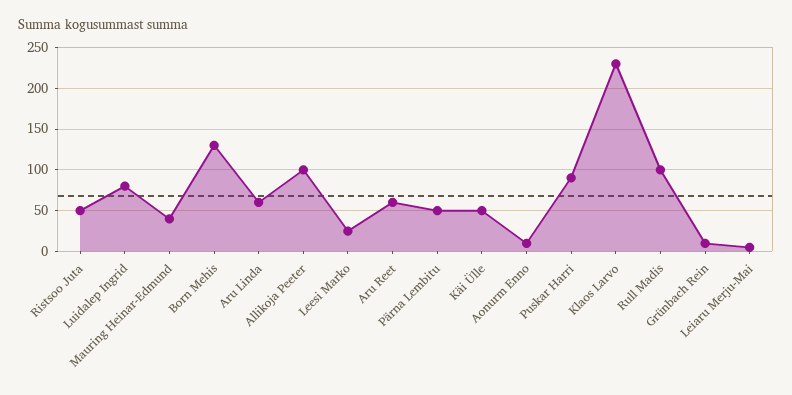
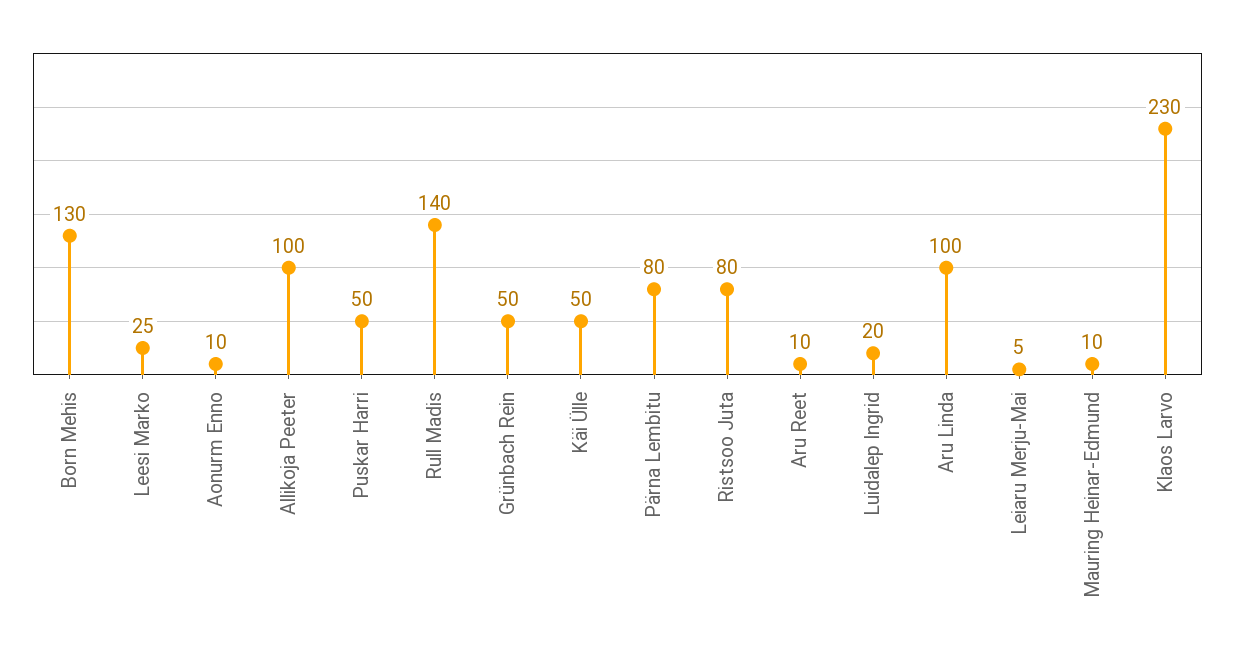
  {
-   "Ristsoo Juta": 50,
+   "Ristsoo Juta": 80,
-   "Luidalep Ingrid": 80,
+   "Luidalep Ingrid": 20,
-   "Mauring Heinar-Edmund": 40,
+   "Mauring Heinar-Edmund": 10,
    "Born Mehis": 130,
-   "Aru Linda": 60,
+   "Aru Linda": 100,
    "Allikoja Peeter": 100,
    "Leesi Marko": 25,
-   "Aru Reet": 60,
+   "Aru Reet": 10,
-   "Pärna Lembitu": 50,
+   "Pärna Lembitu": 80,
    "Käi Ülle": 50,
    "Aonurm Enno": 10,
-   "Puskar Harri": 90,
+   "Puskar Harri": 50,
    "Klaos Larvo": 230,
-   "Rull Madis": 100,
+   "Rull Madis": 140,
-   "Grünbach Rein": 10,
+   "Grünbach Rein": 50,
    "Leiaru Merju-Mai": 5
  }

